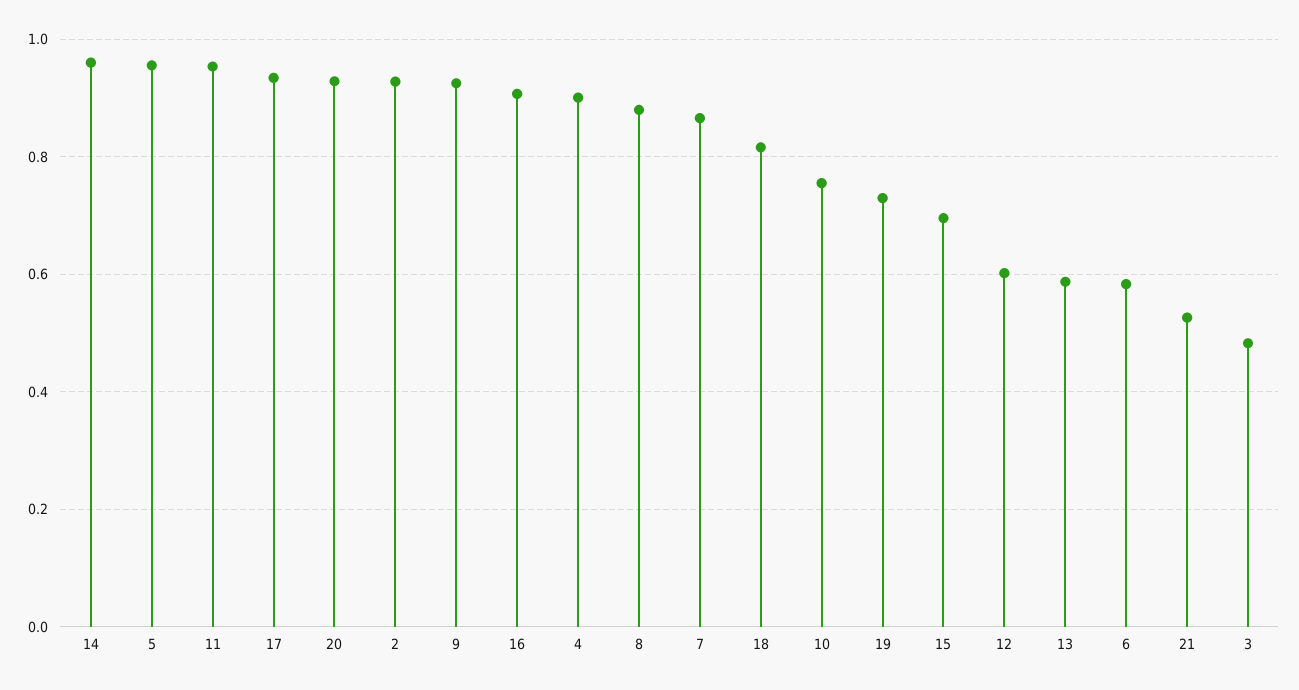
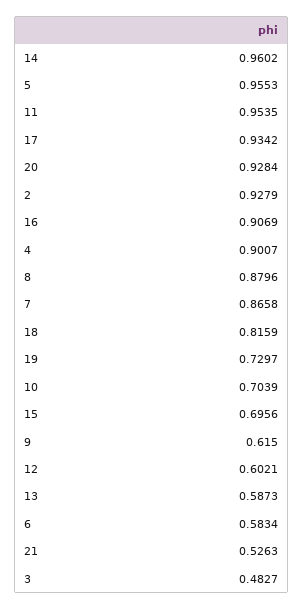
  {
    "14": 0.9602,
    "5": 0.9553,
    "11": 0.9535,
    "17": 0.9342,
    "20": 0.9284,
    "2": 0.9279,
-   "9": 0.92,
+   "9": 0.615,
    "16": 0.9069,
    "4": 0.9007,
    "8": 0.8796,
    "7": 0.8658,
    "18": 0.8159,
-   "10": 0.76,
+   "10": 0.7039,
    "19": 0.7297,
    "15": 0.6956,
    "12": 0.6021,
    "13": 0.5873,
    "6": 0.5834,
    "21": 0.5263,
    "3": 0.4827
  }

